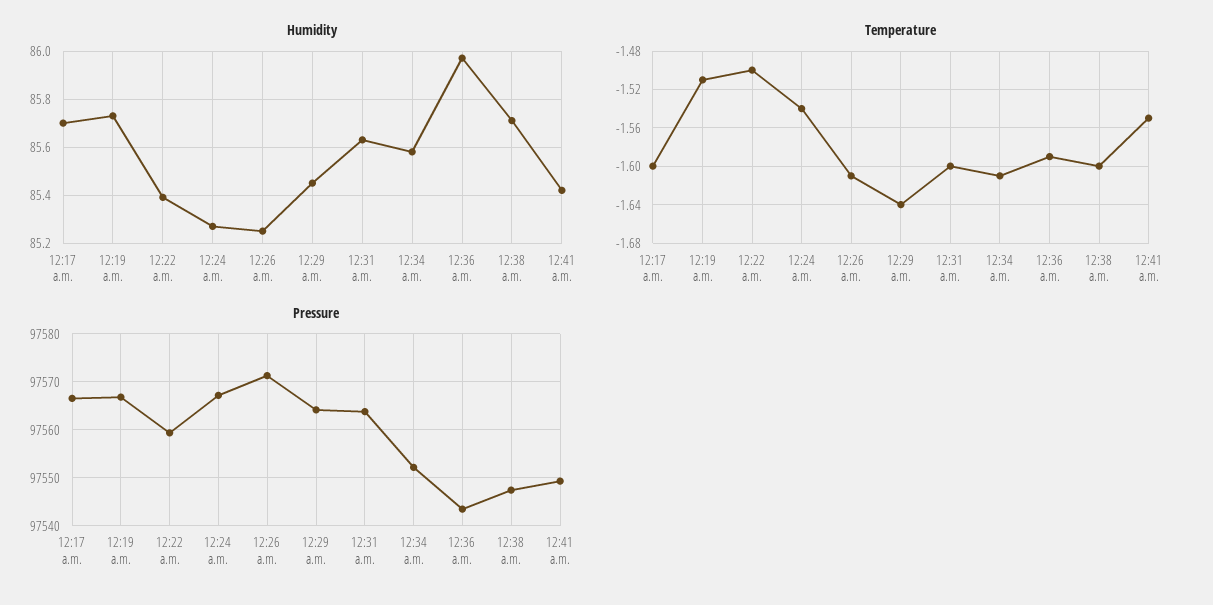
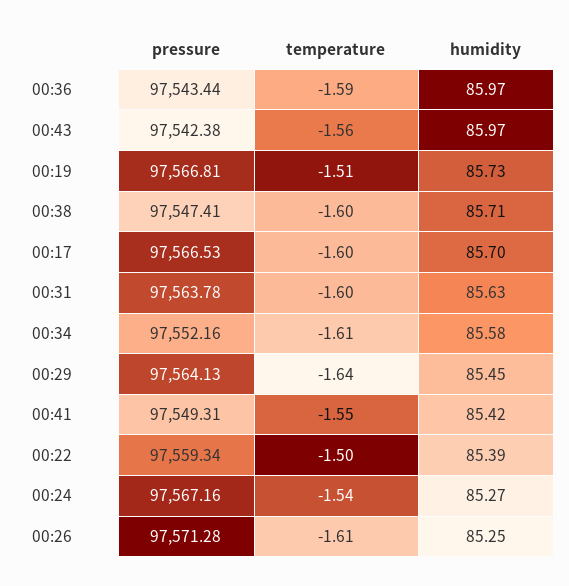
  {
    "Humidity": {
      "12:17 a.m.": 85.7,
      "12:19 a.m.": 85.73,
      "12:22 a.m.": 85.39,
      "12:24 a.m.": 85.27,
      "12:26 a.m.": 85.25,
      "12:29 a.m.": 85.45,
      "12:31 a.m.": 85.63,
      "12:34 a.m.": 85.58,
      "12:36 a.m.": 85.97,
      "12:38 a.m.": 85.71,
-     "12:41 a.m.": 85.42
+     "12:41 a.m.": 85.42,
+     "00:43": 85.97
    },
    "Temperature": {
      "12:17 a.m.": -1.6,
      "12:19 a.m.": -1.51,
      "12:22 a.m.": -1.5,
      "12:24 a.m.": -1.54,
      "12:26 a.m.": -1.61,
      "12:29 a.m.": -1.64,
      "12:31 a.m.": -1.6,
      "12:34 a.m.": -1.61,
      "12:36 a.m.": -1.59,
      "12:38 a.m.": -1.6,
-     "12:41 a.m.": -1.55
+     "12:41 a.m.": -1.55,
+     "00:43": -1.56
    },
    "Pressure": {
      "12:17 a.m.": 97566.53,
      "12:19 a.m.": 97566.81,
      "12:22 a.m.": 97559.34,
      "12:24 a.m.": 97567.16,
      "12:26 a.m.": 97571.28,
      "12:29 a.m.": 97564.13,
      "12:31 a.m.": 97563.78,
      "12:34 a.m.": 97552.16,
      "12:36 a.m.": 97543.44,
      "12:38 a.m.": 97547.41,
-     "12:41 a.m.": 97549.31
+     "12:41 a.m.": 97549.31,
+     "00:43": 97542.38
    }
  }

